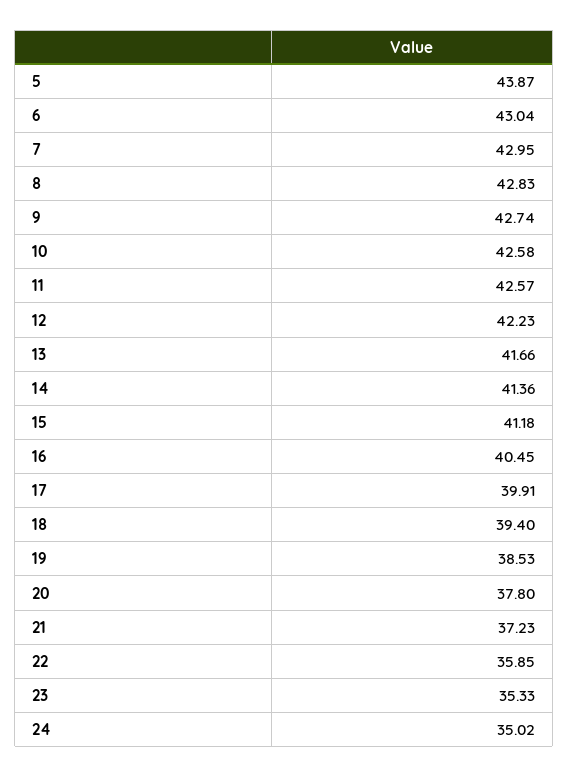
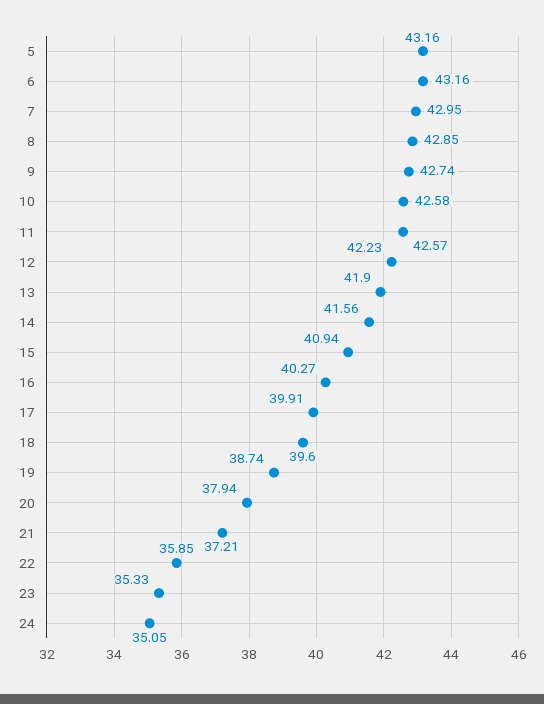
  {
-   "5": 43.87,
+   "5": 43.16,
-   "6": 43.04,
+   "6": 43.16,
    "7": 42.95,
-   "8": 42.83,
+   "8": 42.85,
    "9": 42.74,
    "10": 42.58,
    "11": 42.57,
    "12": 42.23,
-   "13": 41.66,
+   "13": 41.9,
-   "14": 41.36,
+   "14": 41.56,
-   "15": 41.18,
+   "15": 40.94,
-   "16": 40.45,
+   "16": 40.27,
    "17": 39.91,
-   "18": 39.4,
+   "18": 39.6,
-   "19": 38.53,
+   "19": 38.74,
-   "20": 37.8,
+   "20": 37.94,
-   "21": 37.23,
+   "21": 37.21,
    "22": 35.85,
    "23": 35.33,
-   "24": 35.02
+   "24": 35.05
  }

